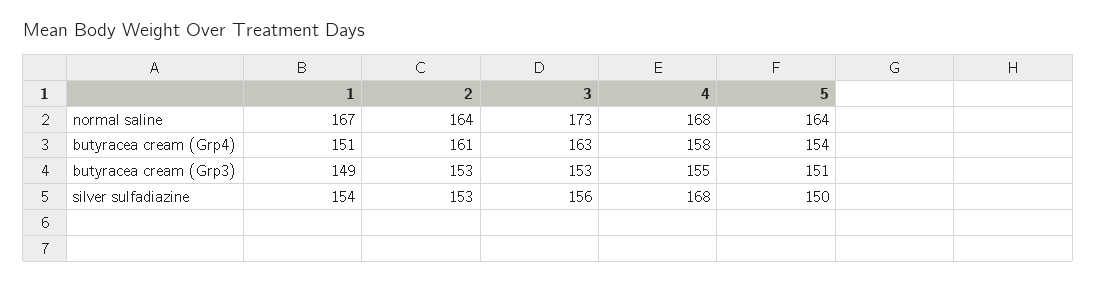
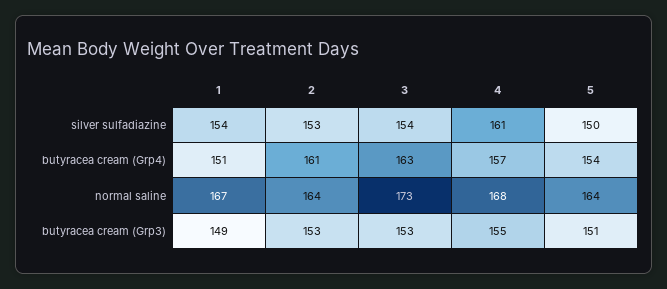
  {
    "1": {
      "normal saline": 167,
      "butyracea cream (Grp4)": 151,
      "butyracea cream (Grp3)": 149,
      "silver sulfadiazine": 154
    },
    "2": {
      "normal saline": 164,
      "butyracea cream (Grp4)": 161,
      "butyracea cream (Grp3)": 153,
      "silver sulfadiazine": 153
    },
    "3": {
      "normal saline": 173,
      "butyracea cream (Grp4)": 163,
      "butyracea cream (Grp3)": 153,
-     "silver sulfadiazine": 156
+     "silver sulfadiazine": 154
    },
    "4": {
      "normal saline": 168,
-     "butyracea cream (Grp4)": 158,
+     "butyracea cream (Grp4)": 157,
      "butyracea cream (Grp3)": 155,
-     "silver sulfadiazine": 168
+     "silver sulfadiazine": 161
    },
    "5": {
      "normal saline": 164,
      "butyracea cream (Grp4)": 154,
      "butyracea cream (Grp3)": 151,
      "silver sulfadiazine": 150
    }
  }

